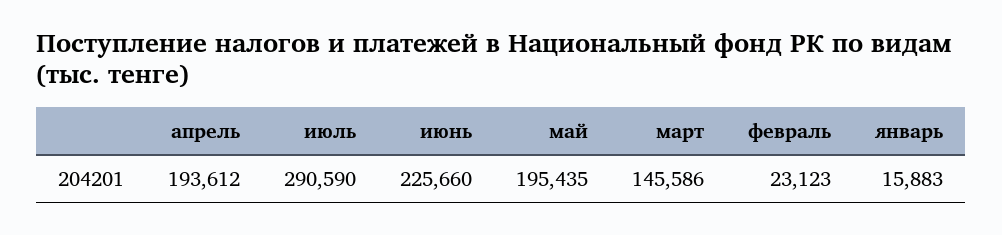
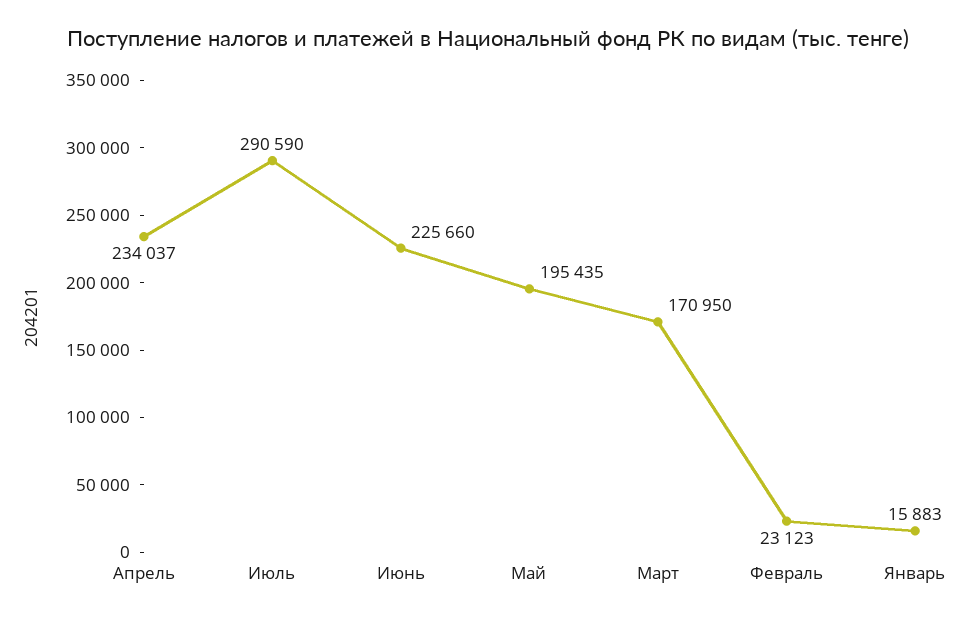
  {
-   "апрель": 193612,
+   "апрель": 234037,
    "июль": 290590,
    "июнь": 225660,
    "май": 195435,
-   "март": 145586,
+   "март": 170950,
    "февраль": 23123,
    "январь": 15883
  }

